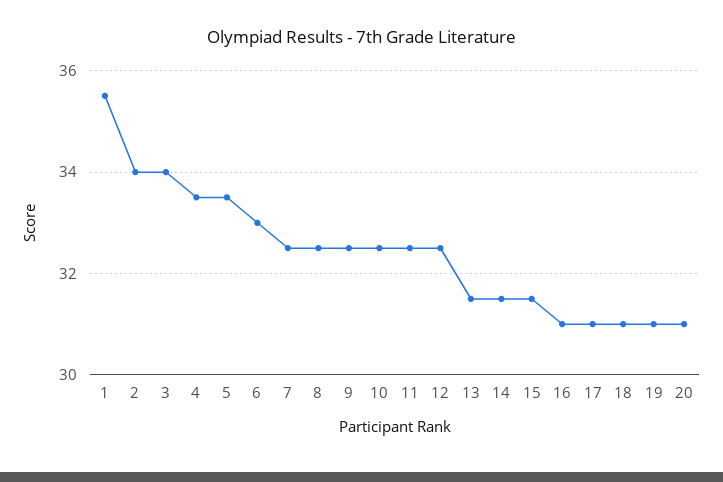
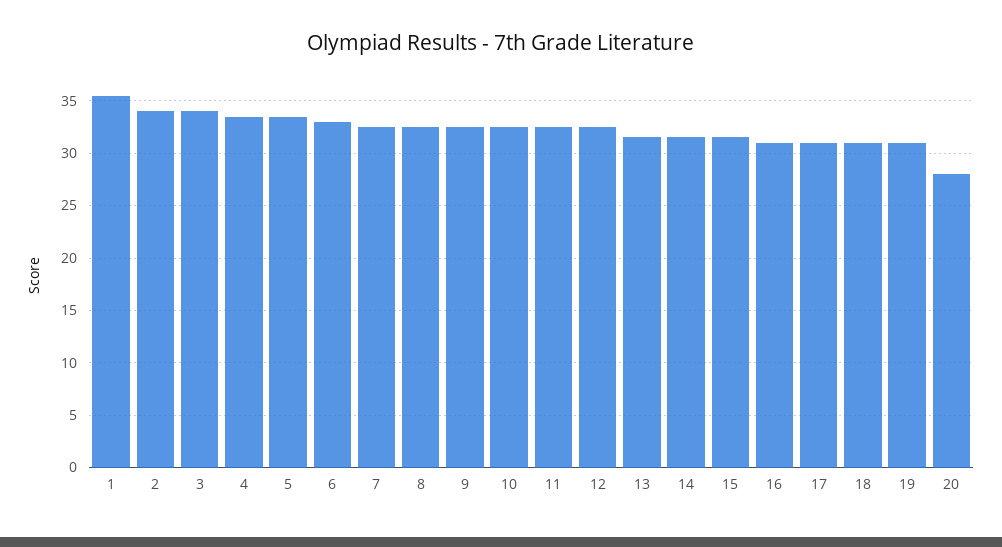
  {
    "1": 35.5,
    "2": 34,
    "3": 34,
    "4": 33.5,
    "5": 33.5,
    "6": 33,
    "7": 32.5,
    "8": 32.5,
    "9": 32.5,
    "10": 32.5,
    "11": 32.5,
    "12": 32.5,
    "13": 31.5,
    "14": 31.5,
    "15": 31.5,
    "16": 31,
    "17": 31,
    "18": 31,
    "19": 31,
-   "20": 31
+   "20": 28
  }

